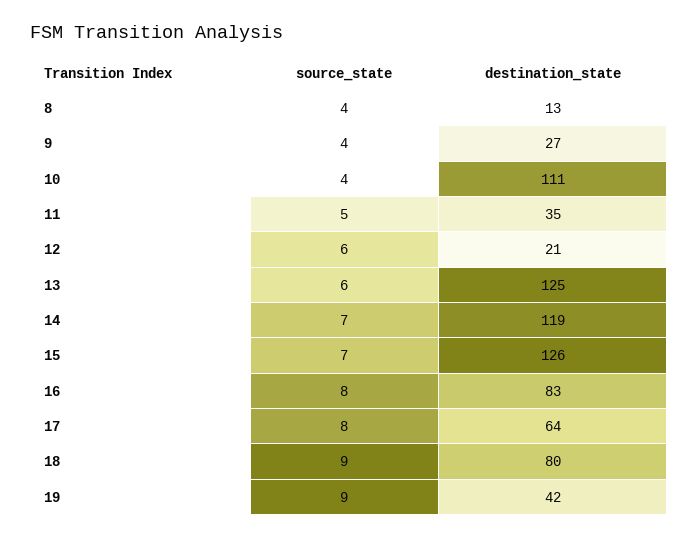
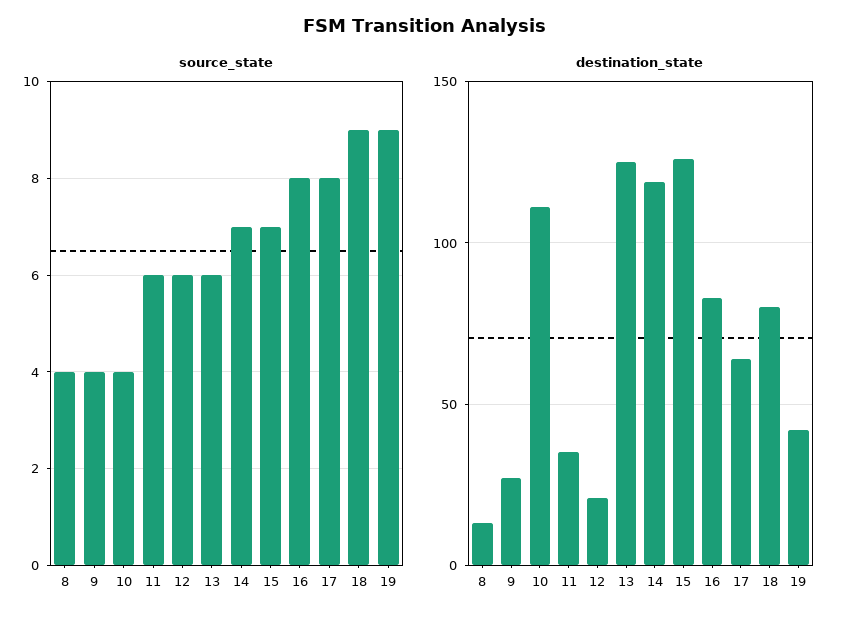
  {
    "source_state": {
      "8": 4,
      "9": 4,
      "10": 4,
-     "11": 5,
+     "11": 6,
      "12": 6,
      "13": 6,
      "14": 7,
      "15": 7,
      "16": 8,
      "17": 8,
      "18": 9,
      "19": 9
    },
    "destination_state": {
      "8": 13,
      "9": 27,
      "10": 111,
      "11": 35,
      "12": 21,
      "13": 125,
      "14": 119,
      "15": 126,
      "16": 83,
      "17": 64,
      "18": 80,
      "19": 42
    }
  }

